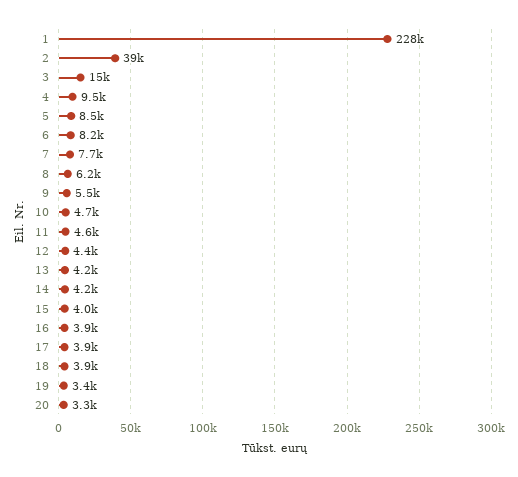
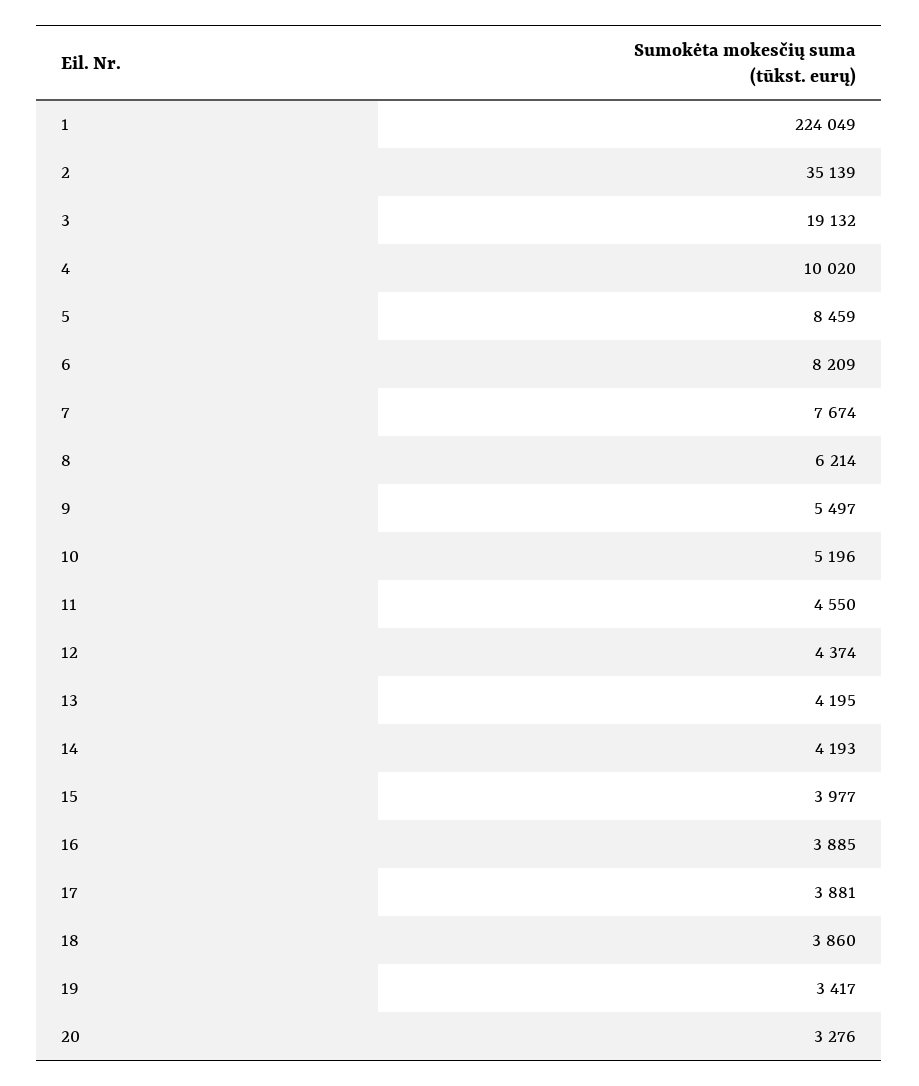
  {
-   "1": 228000,
+   "1": 224049,
-   "2": 39000,
+   "2": 35139,
-   "3": 15000,
+   "3": 19132,
-   "4": 9500,
+   "4": 10020,
    "5": 8459,
    "6": 8209,
    "7": 7674,
    "8": 6214,
    "9": 5497,
-   "10": 4700,
+   "10": 5196,
    "11": 4550,
    "12": 4374,
    "13": 4195,
    "14": 4193,
    "15": 3977,
    "16": 3885,
    "17": 3881,
    "18": 3860,
    "19": 3417,
    "20": 3276
  }

